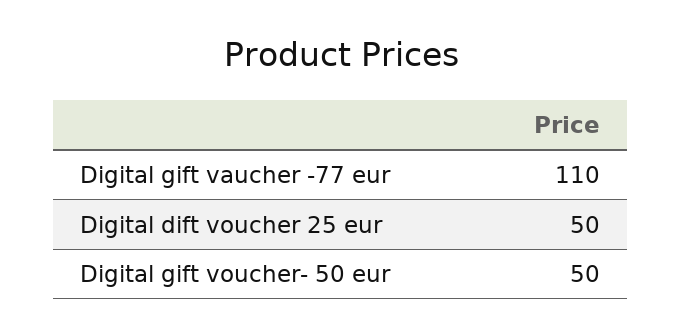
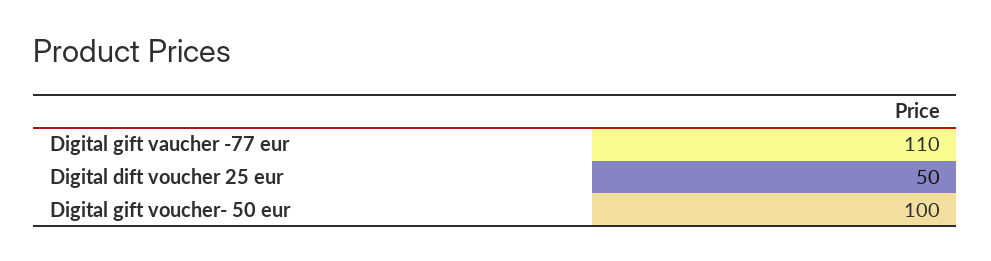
  {
    "Digital gift vaucher -77 eur": 110,
    "Digital dift voucher 25 eur": 50,
-   "Digital gift voucher- 50 eur": 50
+   "Digital gift voucher- 50 eur": 100
  }

